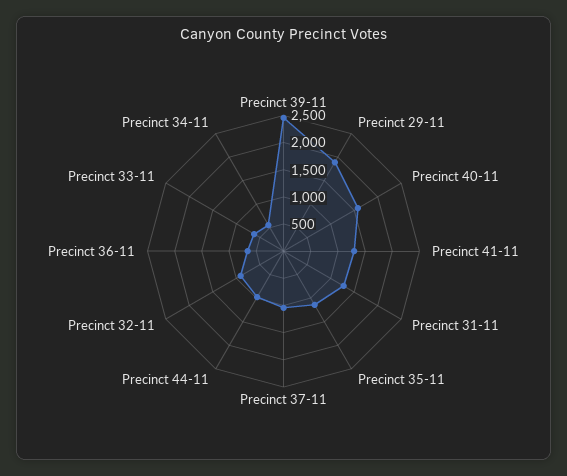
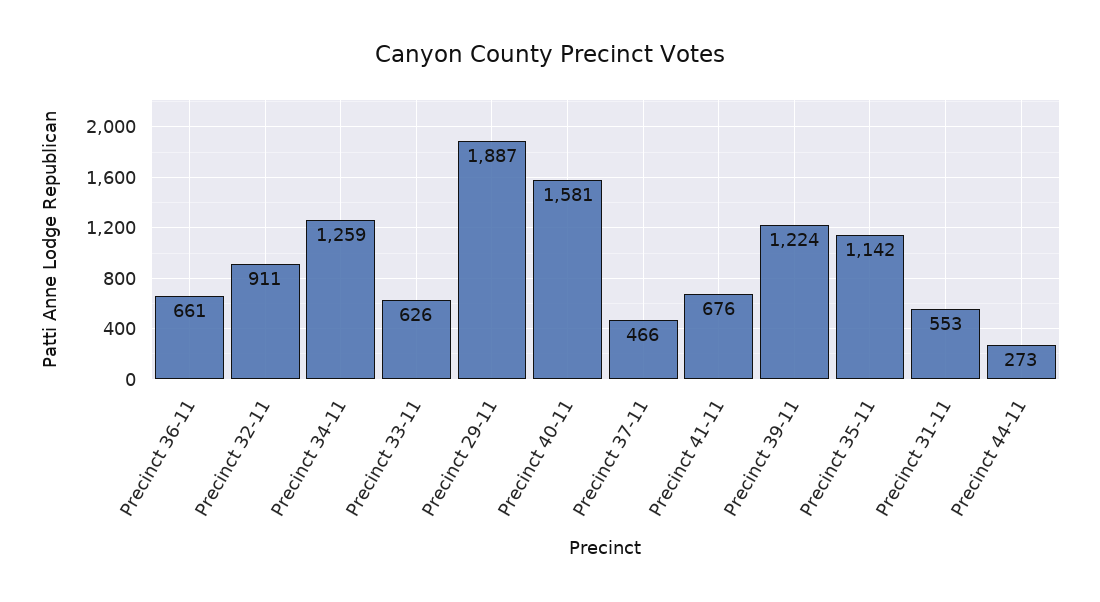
  {
-   "Precinct 39-11": 2500,
+   "Precinct 39-11": 1224,
    "Precinct 29-11": 1887,
    "Precinct 40-11": 1581,
-   "Precinct 41-11": 1250,
+   "Precinct 41-11": 676,
-   "Precinct 31-11": 1250,
+   "Precinct 31-11": 553,
    "Precinct 35-11": 1142,
-   "Precinct 37-11": 1000,
+   "Precinct 37-11": 466,
-   "Precinct 44-11": 1000,
+   "Precinct 44-11": 273,
    "Precinct 32-11": 911,
    "Precinct 36-11": 661,
    "Precinct 33-11": 626,
-   "Precinct 34-11": 500
+   "Precinct 34-11": 1259
  }

